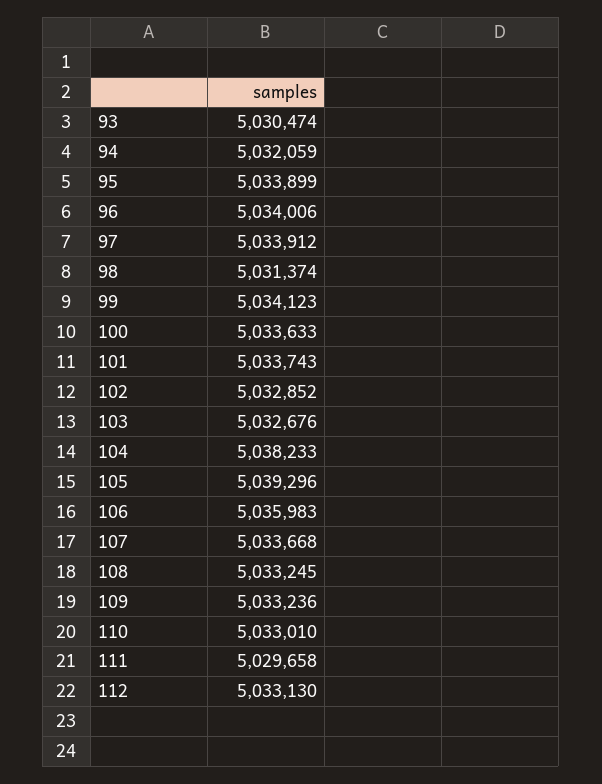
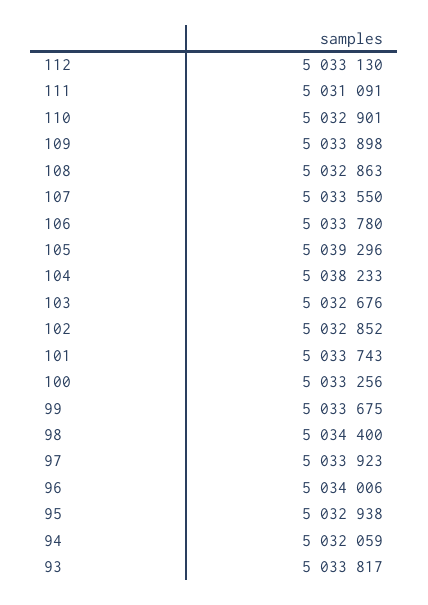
  {
-   "93": 5030474,
+   "93": 5033817,
    "94": 5032059,
-   "95": 5033899,
+   "95": 5032938,
    "96": 5034006,
-   "97": 5033912,
+   "97": 5033923,
-   "98": 5031374,
+   "98": 5034400,
-   "99": 5034123,
+   "99": 5033675,
-   "100": 5033633,
+   "100": 5033256,
    "101": 5033743,
    "102": 5032852,
    "103": 5032676,
    "104": 5038233,
    "105": 5039296,
-   "106": 5035983,
+   "106": 5033780,
-   "107": 5033668,
+   "107": 5033550,
-   "108": 5033245,
+   "108": 5032863,
-   "109": 5033236,
+   "109": 5033898,
-   "110": 5033010,
+   "110": 5032901,
-   "111": 5029658,
+   "111": 5031091,
    "112": 5033130
  }

